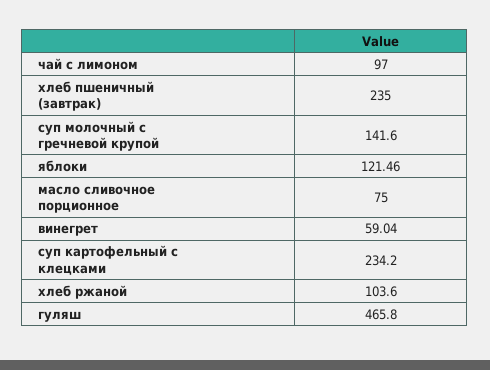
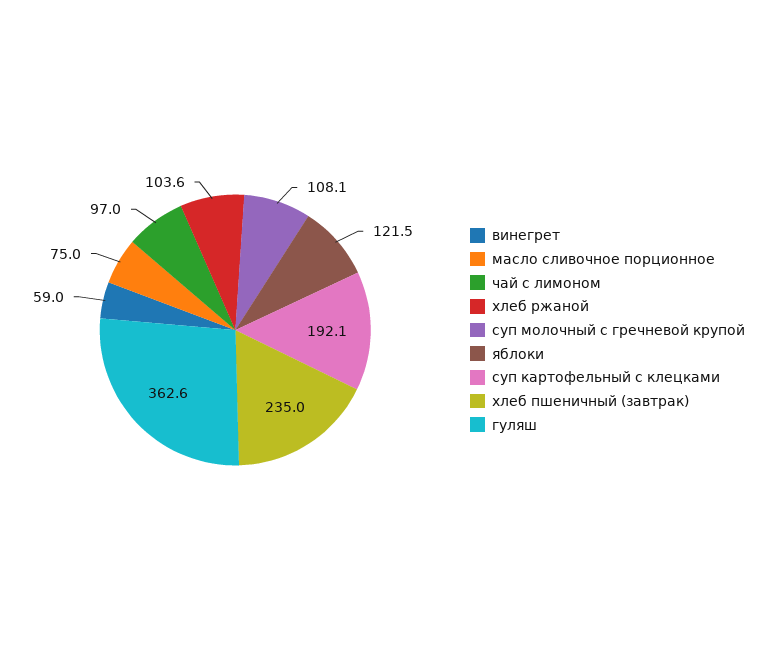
  {
    "чай с лимоном": 97,
    "хлеб пшеничный (завтрак)": 235,
-   "суп молочный с гречневой крупой": 141.6,
+   "суп молочный с гречневой крупой": 108.1,
    "яблоки": 121.46,
    "масло сливочное порционное": 75,
    "винегрет": 59.04,
-   "суп картофельный с клецками": 234.2,
+   "суп картофельный с клецками": 192.1,
    "хлеб ржаной": 103.6,
-   "гуляш": 465.8
+   "гуляш": 362.6
  }

